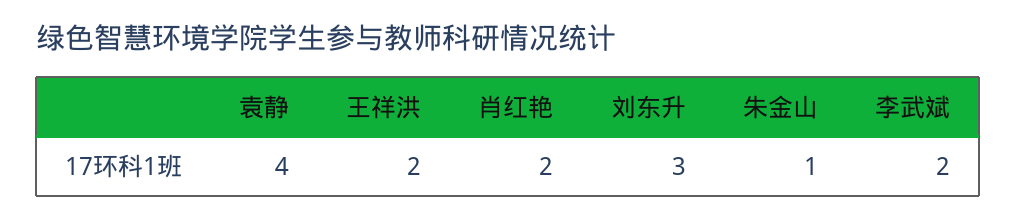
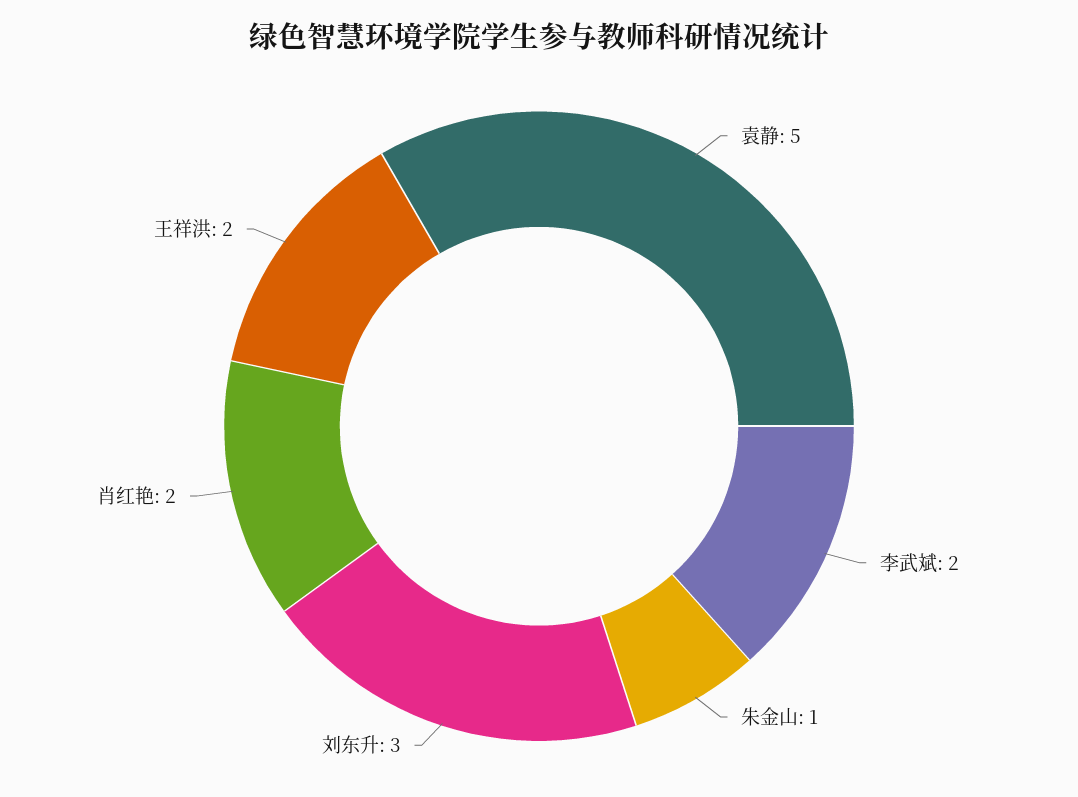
  {
-   "袁静": 4,
+   "袁静": 5,
    "王祥洪": 2,
    "肖红艳": 2,
    "刘东升": 3,
    "朱金山": 1,
    "李武斌": 2
  }

